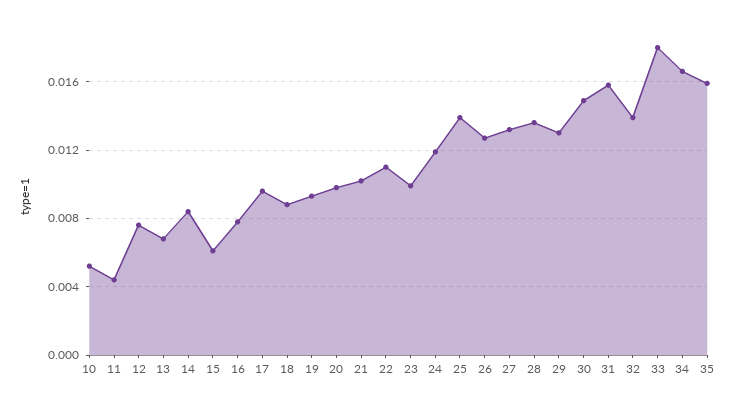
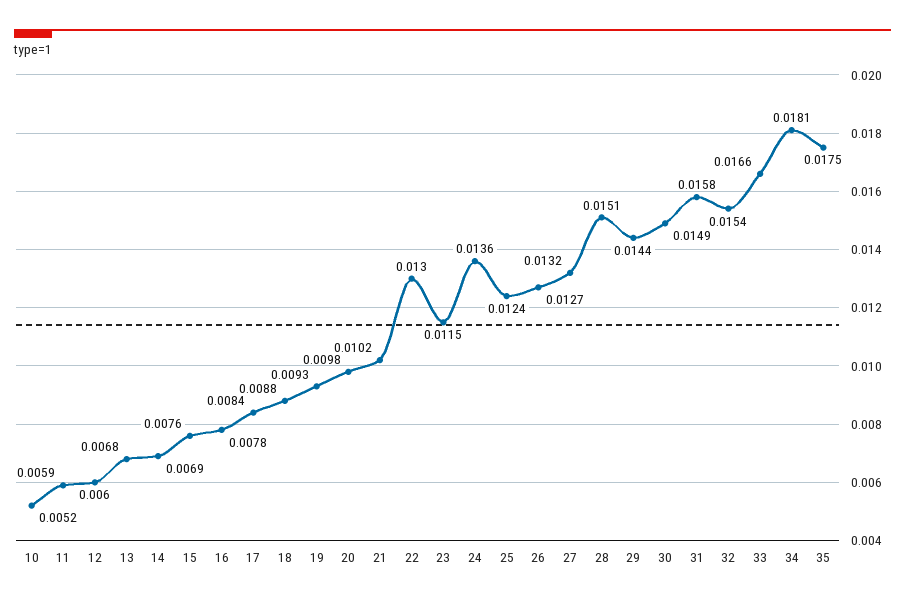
  {
    "10": 0.0052,
-   "11": 0.0045,
+   "11": 0.0059,
-   "12": 0.0075,
+   "12": 0.006,
    "13": 0.0068,
-   "14": 0.0085,
+   "14": 0.0069,
-   "15": 0.006,
+   "15": 0.0076,
    "16": 0.0078,
-   "17": 0.0095,
+   "17": 0.0084,
    "18": 0.0088,
    "19": 0.0093,
    "20": 0.0098,
    "21": 0.0102,
-   "22": 0.011,
+   "22": 0.013,
-   "23": 0.01,
+   "23": 0.0115,
-   "24": 0.012,
+   "24": 0.0136,
-   "25": 0.014,
+   "25": 0.0124,
    "26": 0.0127,
    "27": 0.0132,
-   "28": 0.0135,
+   "28": 0.0151,
-   "29": 0.013,
+   "29": 0.0144,
    "30": 0.0149,
    "31": 0.0158,
-   "32": 0.014,
+   "32": 0.0154,
-   "33": 0.018,
+   "33": 0.0166,
-   "34": 0.0165,
+   "34": 0.0181,
-   "35": 0.016
+   "35": 0.0175
  }

